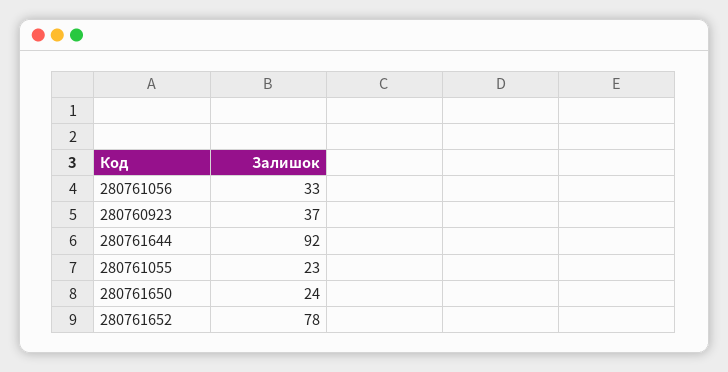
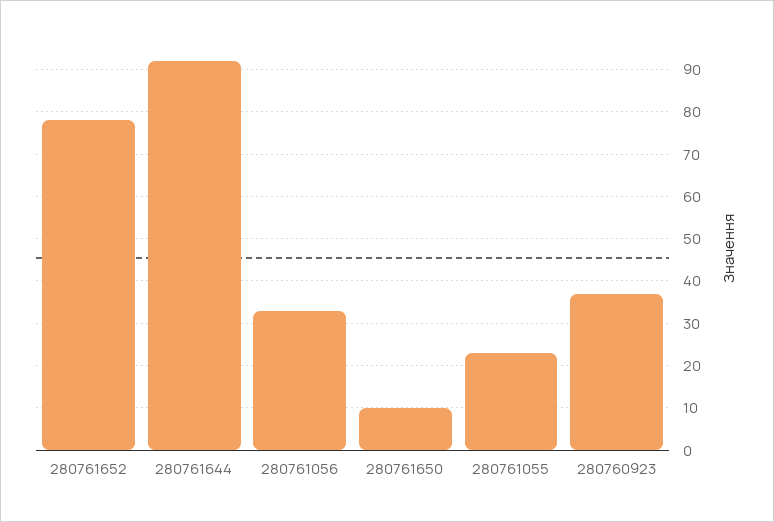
  {
    "280761056": 33,
    "280760923": 37,
    "280761644": 92,
    "280761055": 23,
-   "280761650": 24,
+   "280761650": 10,
    "280761652": 78
  }

